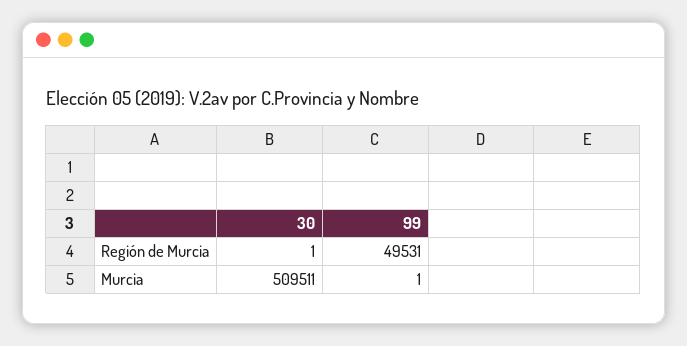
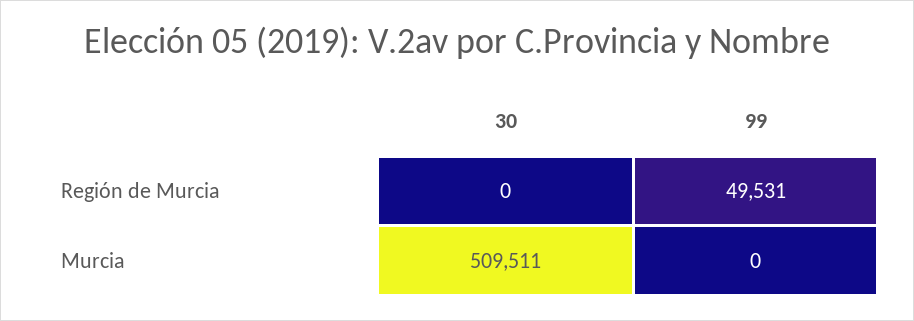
  {
    "30": {
-     "Región de Murcia": 1,
+     "Región de Murcia": 0,
      "Murcia": 509511
    },
    "99": {
      "Región de Murcia": 49531,
-     "Murcia": 1
+     "Murcia": 0
    }
  }

